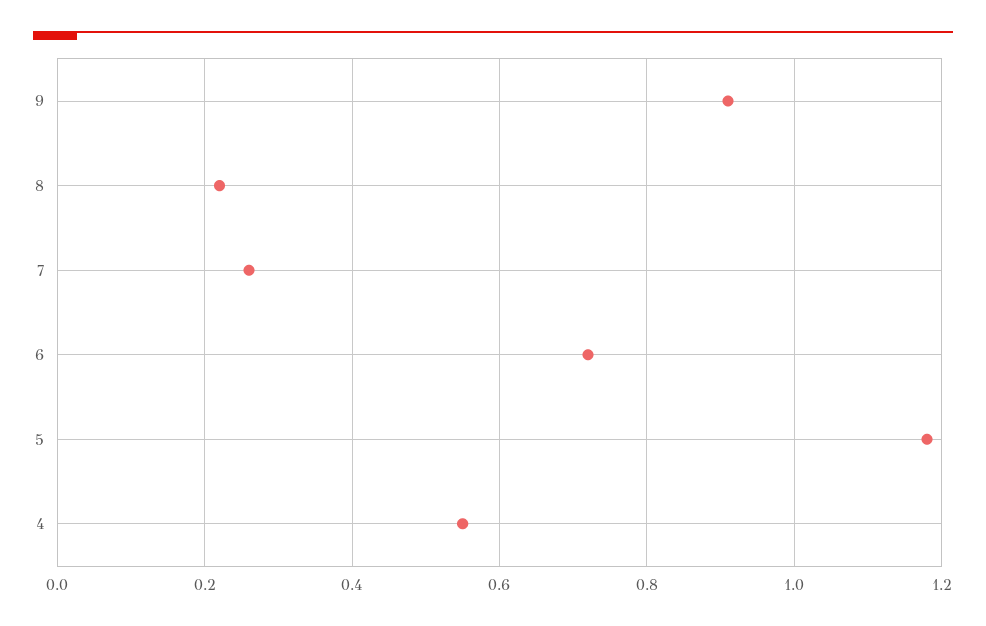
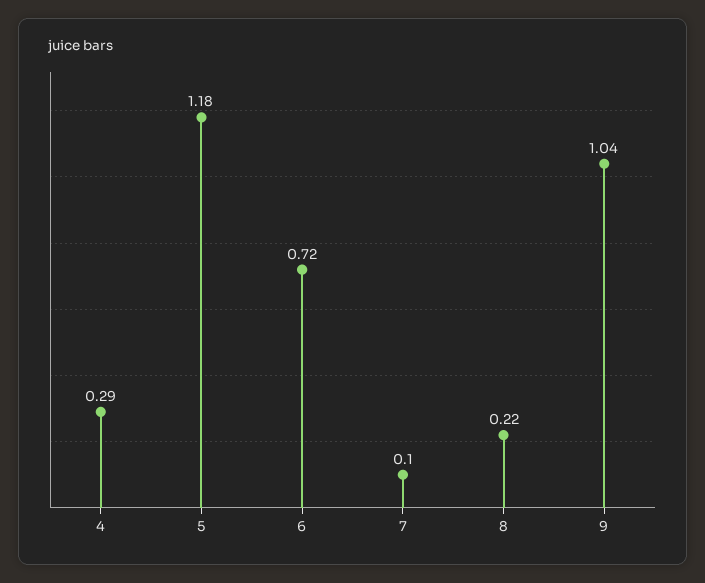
  {
-   "9": 0.9,
+   "9": 1.04,
    "8": 0.22,
-   "7": 0.25,
+   "7": 0.1,
    "6": 0.72,
    "5": 1.18,
-   "4": 0.55
+   "4": 0.29
  }

